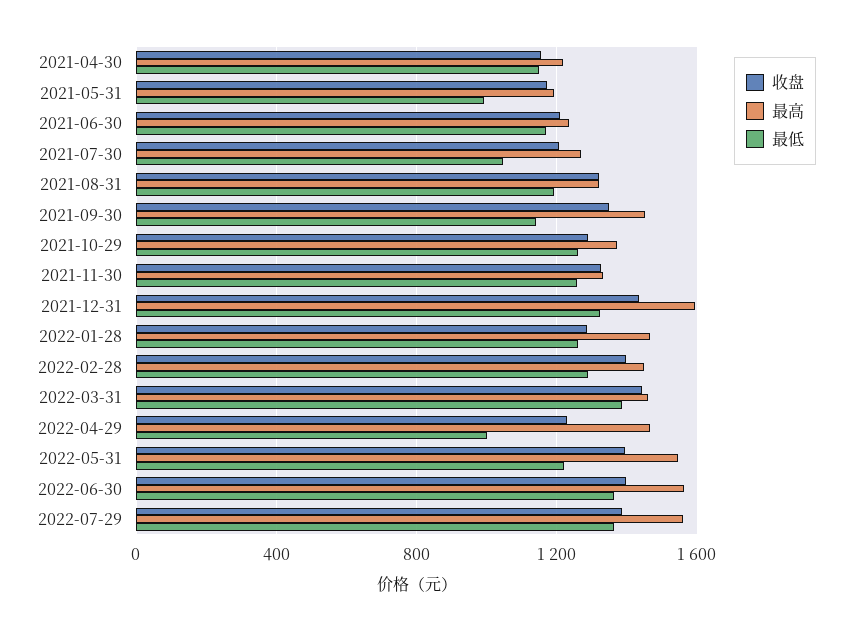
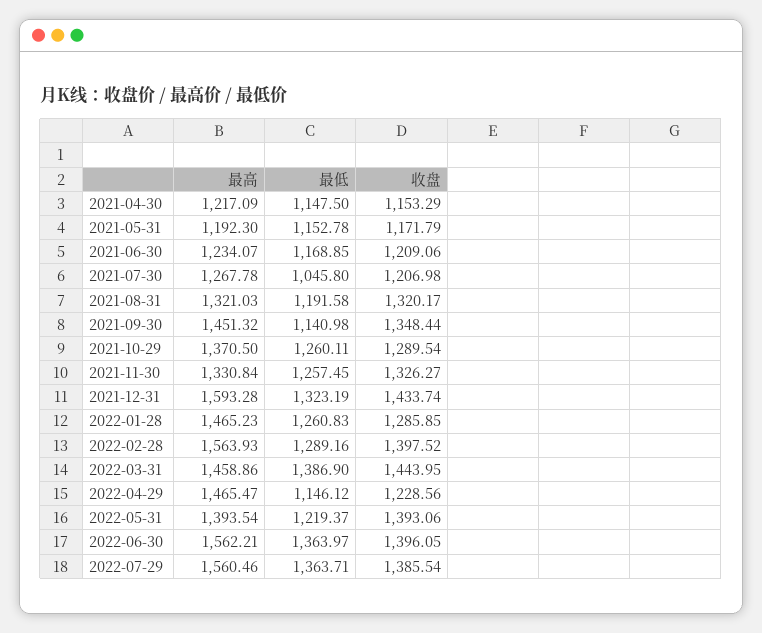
  {
    "收盘": {
      "2021-04-30": 1153.29,
      "2021-05-31": 1171.79,
      "2021-06-30": 1209.06,
      "2021-07-30": 1206.98,
      "2021-08-31": 1320.17,
      "2021-09-30": 1348.44,
      "2021-10-29": 1289.54,
      "2021-11-30": 1326.27,
      "2021-12-31": 1433.74,
      "2022-01-28": 1285.85,
      "2022-02-28": 1397.52,
      "2022-03-31": 1443.95,
      "2022-04-29": 1228.56,
      "2022-05-31": 1393.06,
      "2022-06-30": 1396.05,
      "2022-07-29": 1385.54
    },
    "最高": {
      "2021-04-30": 1217.09,
      "2021-05-31": 1192.3,
      "2021-06-30": 1234.07,
      "2021-07-30": 1267.78,
      "2021-08-31": 1321.03,
      "2021-09-30": 1451.32,
      "2021-10-29": 1370.5,
      "2021-11-30": 1330.84,
      "2021-12-31": 1593.28,
      "2022-01-28": 1465.23,
-     "2022-02-28": 1450,
+     "2022-02-28": 1563.93,
      "2022-03-31": 1458.86,
      "2022-04-29": 1465.47,
-     "2022-05-31": 1550,
+     "2022-05-31": 1393.54,
      "2022-06-30": 1562.21,
      "2022-07-29": 1560.46
    },
    "最低": {
      "2021-04-30": 1147.5,
-     "2021-05-31": 1000,
+     "2021-05-31": 1152.78,
      "2021-06-30": 1168.85,
      "2021-07-30": 1045.8,
      "2021-08-31": 1191.58,
      "2021-09-30": 1140.98,
      "2021-10-29": 1260.11,
      "2021-11-30": 1257.45,
      "2021-12-31": 1323.19,
      "2022-01-28": 1260.83,
      "2022-02-28": 1289.16,
      "2022-03-31": 1386.9,
-     "2022-04-29": 1000,
+     "2022-04-29": 1146.12,
      "2022-05-31": 1219.37,
      "2022-06-30": 1363.97,
      "2022-07-29": 1363.71
    }
  }

